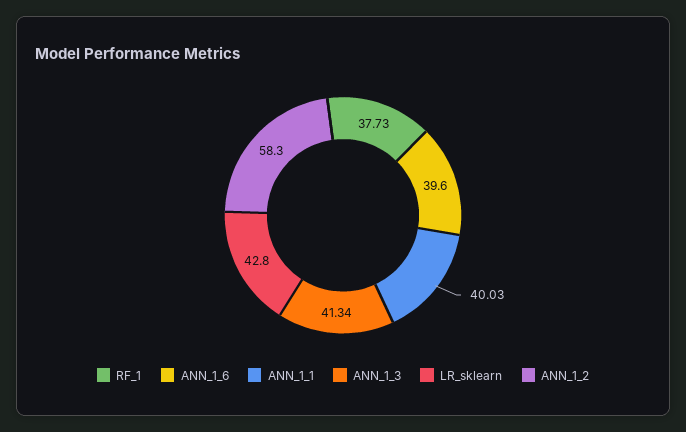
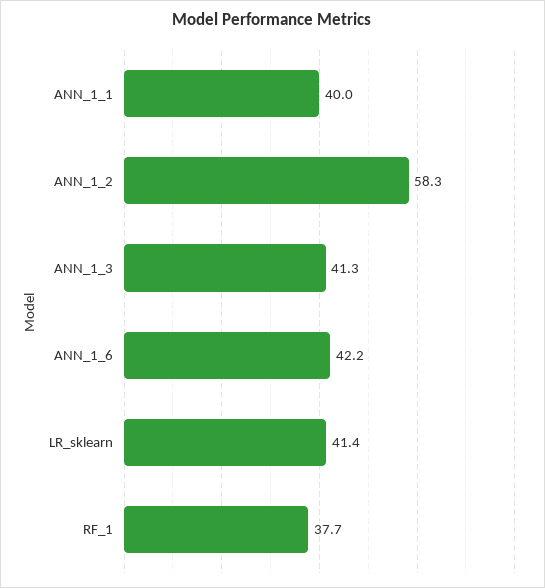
  {
    "RF_1": 37.73,
-   "ANN_1_6": 39.6,
+   "ANN_1_6": 42.2,
    "ANN_1_1": 40.03,
    "ANN_1_3": 41.34,
-   "LR_sklearn": 42.8,
+   "LR_sklearn": 41.4,
    "ANN_1_2": 58.3
  }

